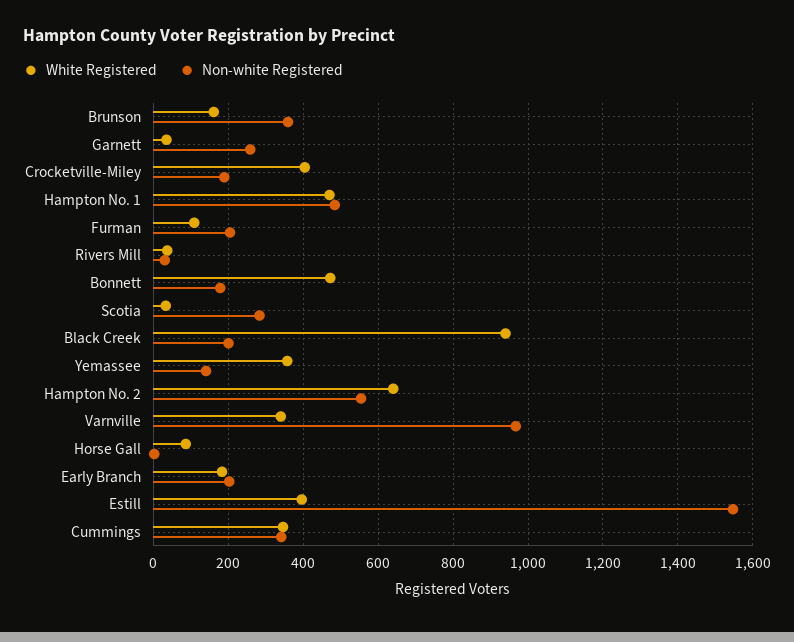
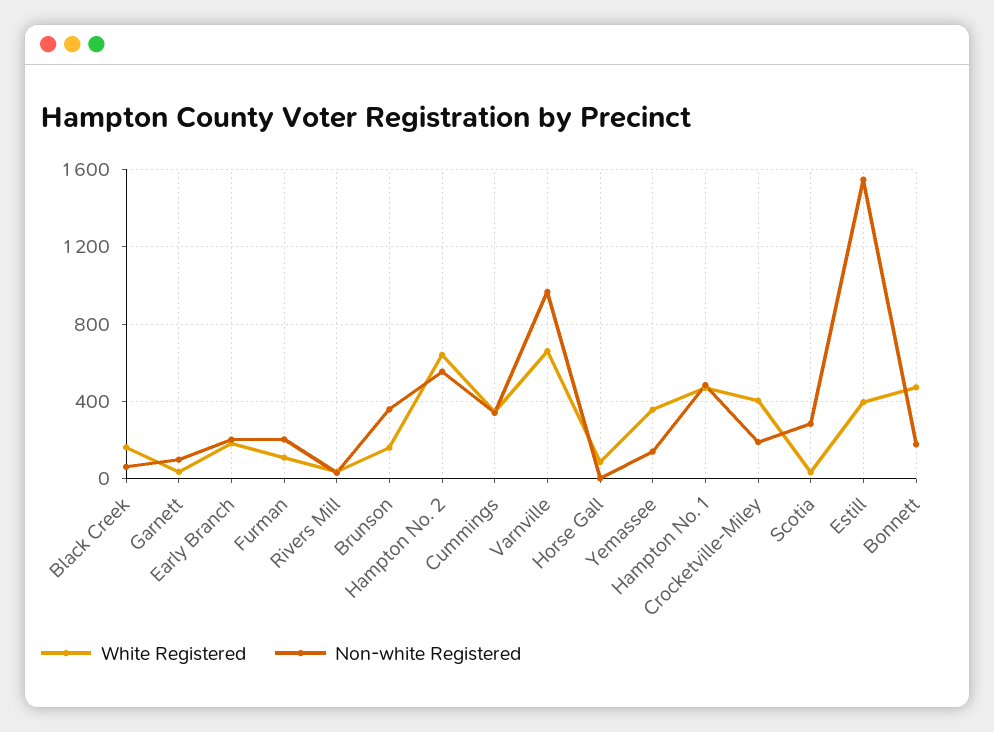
  {
    "White Registered": {
      "Brunson": 160,
      "Garnett": 40,
      "Crocketville-Miley": 400,
      "Hampton No. 1": 480,
      "Furman": 100,
      "Rivers Mill": 40,
      "Bonnett": 480,
      "Scotia": 40,
-     "Black Creek": 940,
+     "Black Creek": 150,
      "Yemassee": 360,
      "Hampton No. 2": 640,
-     "Varnville": 340,
+     "Varnville": 650,
      "Horse Gall": 80,
      "Early Branch": 180,
      "Estill": 400,
      "Cummings": 340
    },
    "Non-white Registered": {
      "Brunson": 360,
-     "Garnett": 260,
+     "Garnett": 100,
      "Crocketville-Miley": 180,
      "Hampton No. 1": 480,
      "Furman": 200,
      "Rivers Mill": 40,
      "Bonnett": 180,
      "Scotia": 280,
-     "Black Creek": 200,
+     "Black Creek": 50,
      "Yemassee": 140,
      "Hampton No. 2": 560,
      "Varnville": 960,
      "Horse Gall": 0,
      "Early Branch": 200,
      "Estill": 1540,
      "Cummings": 340
    }
  }

